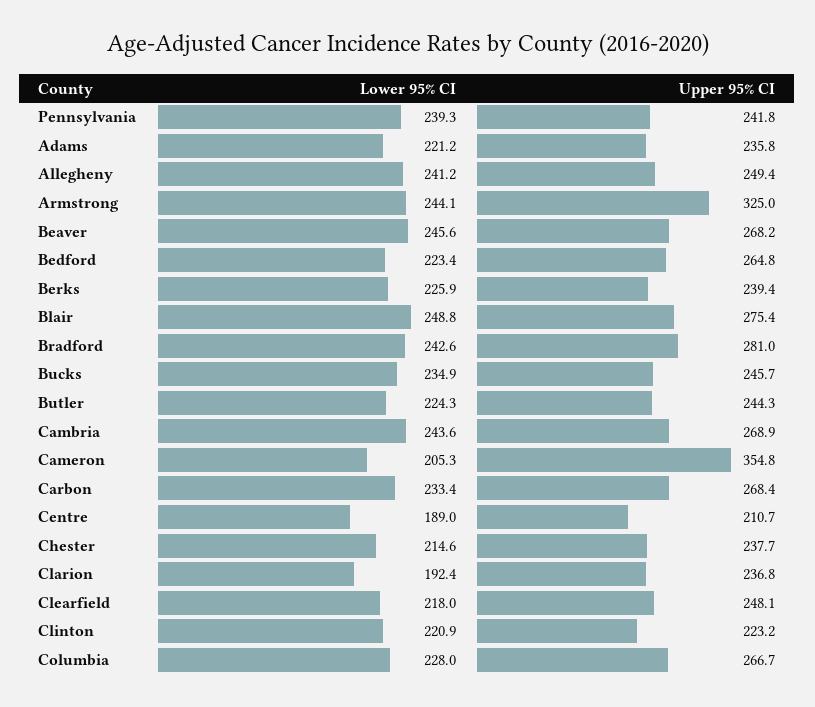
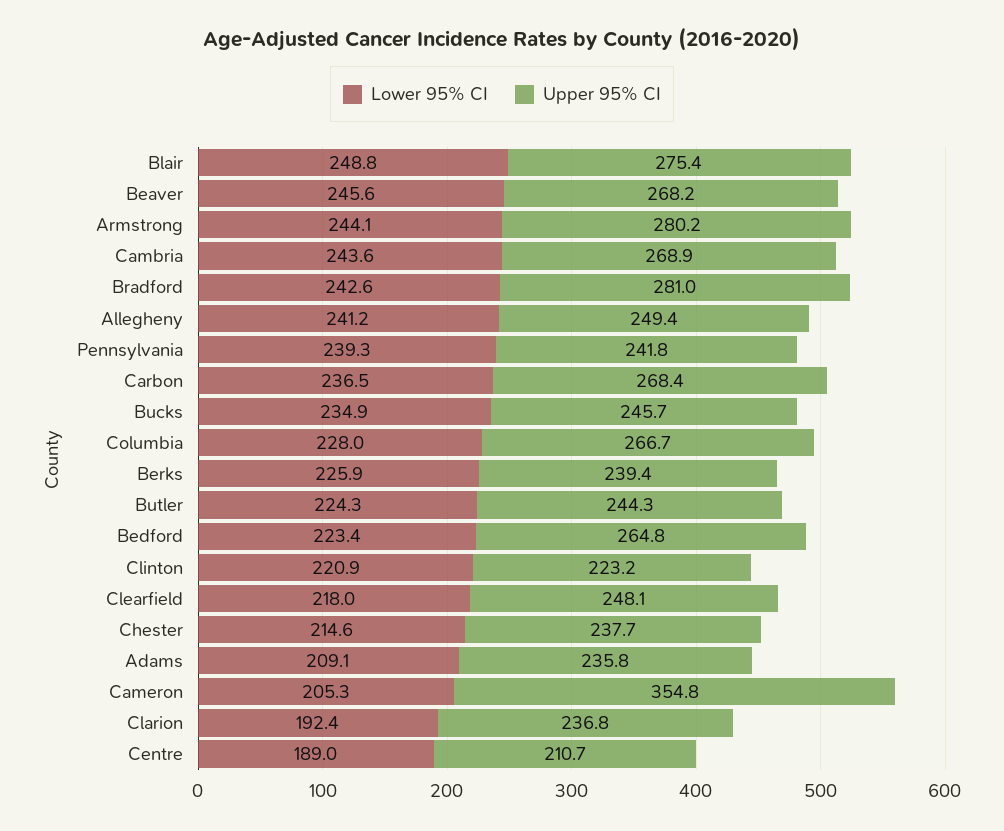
  {
    "Lower 95% CI": {
      "Pennsylvania": 239.3,
-     "Adams": 221.2,
+     "Adams": 209.1,
      "Allegheny": 241.2,
      "Armstrong": 244.1,
      "Beaver": 245.6,
      "Bedford": 223.4,
      "Berks": 225.9,
      "Blair": 248.8,
      "Bradford": 242.6,
      "Bucks": 234.9,
      "Butler": 224.3,
      "Cambria": 243.6,
      "Cameron": 205.3,
-     "Carbon": 233.4,
+     "Carbon": 236.5,
      "Centre": 189,
      "Chester": 214.6,
      "Clarion": 192.4,
      "Clearfield": 218,
      "Clinton": 220.9,
      "Columbia": 228
    },
    "Upper 95% CI": {
      "Pennsylvania": 241.8,
      "Adams": 235.8,
      "Allegheny": 249.4,
-     "Armstrong": 325,
+     "Armstrong": 280.2,
      "Beaver": 268.2,
      "Bedford": 264.8,
      "Berks": 239.4,
      "Blair": 275.4,
      "Bradford": 281,
      "Bucks": 245.7,
      "Butler": 244.3,
      "Cambria": 268.9,
      "Cameron": 354.8,
      "Carbon": 268.4,
      "Centre": 210.7,
      "Chester": 237.7,
      "Clarion": 236.8,
      "Clearfield": 248.1,
      "Clinton": 223.2,
      "Columbia": 266.7
    }
  }

